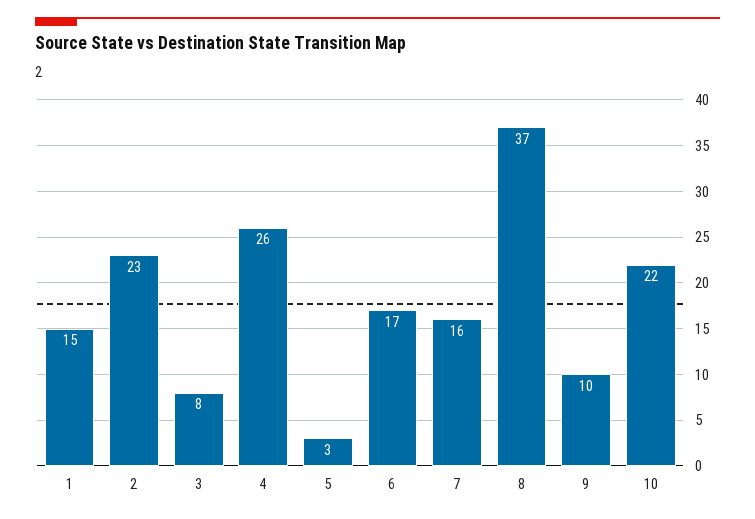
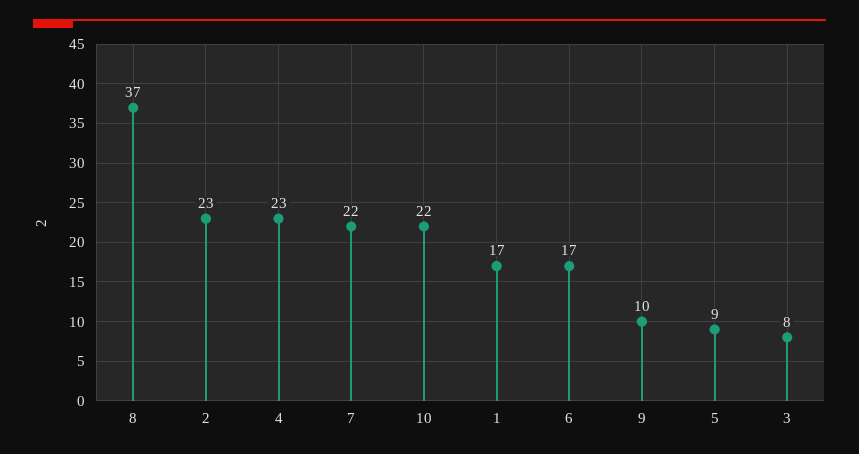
  {
-   "1": 15,
+   "1": 17,
    "2": 23,
    "3": 8,
-   "4": 26,
+   "4": 23,
-   "5": 3,
+   "5": 9,
    "6": 17,
-   "7": 16,
+   "7": 22,
    "8": 37,
    "9": 10,
    "10": 22
  }

